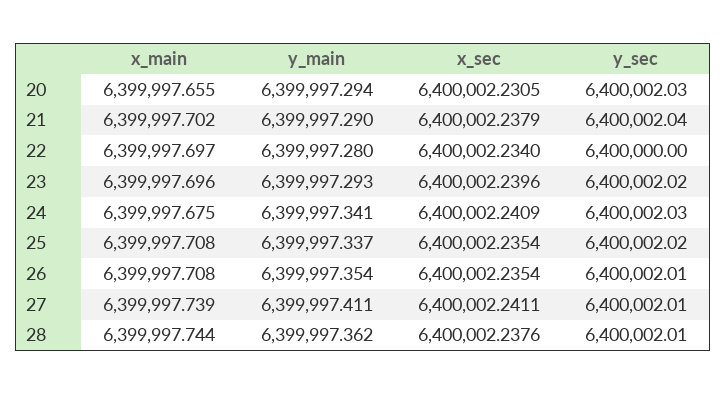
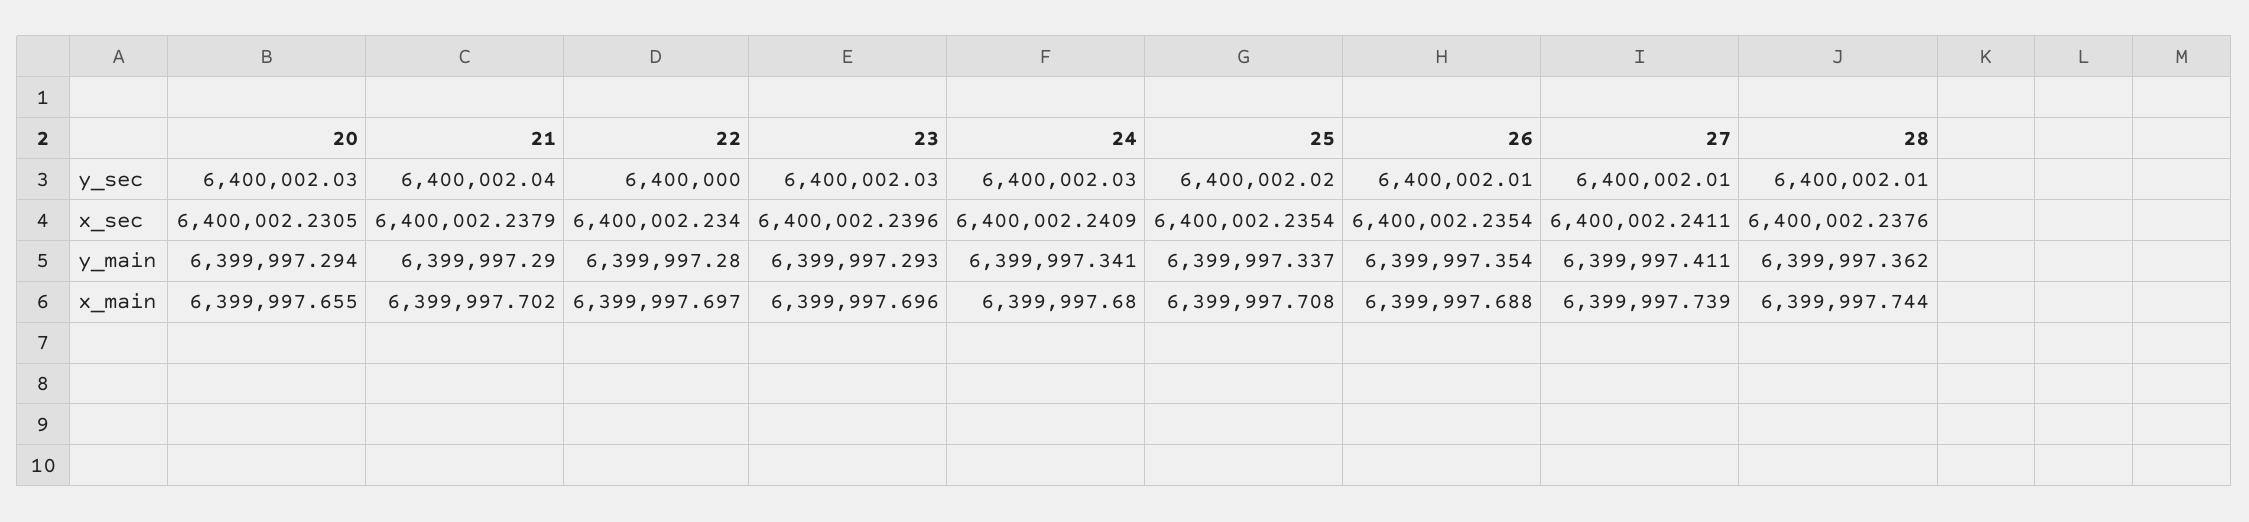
  {
    "x_main": {
      "20": 6399997.655,
      "21": 6399997.702,
      "22": 6399997.697,
      "23": 6399997.696,
-     "24": 6399997.675,
+     "24": 6399997.68,
      "25": 6399997.708,
-     "26": 6399997.708,
+     "26": 6399997.688,
      "27": 6399997.739,
      "28": 6399997.744
    },
    "y_main": {
      "20": 6399997.294,
      "21": 6399997.29,
      "22": 6399997.28,
      "23": 6399997.293,
      "24": 6399997.341,
      "25": 6399997.337,
      "26": 6399997.354,
      "27": 6399997.411,
      "28": 6399997.362
    },
    "x_sec": {
      "20": 6400002.2305,
      "21": 6400002.2379,
      "22": 6400002.234,
      "23": 6400002.2396,
      "24": 6400002.2409,
      "25": 6400002.2354,
      "26": 6400002.2354,
      "27": 6400002.2411,
      "28": 6400002.2376
    },
    "y_sec": {
      "20": 6400002.03,
      "21": 6400002.04,
      "22": 6400000,
-     "23": 6400002.02,
+     "23": 6400002.03,
      "24": 6400002.03,
      "25": 6400002.02,
      "26": 6400002.01,
      "27": 6400002.01,
      "28": 6400002.01
    }
  }

